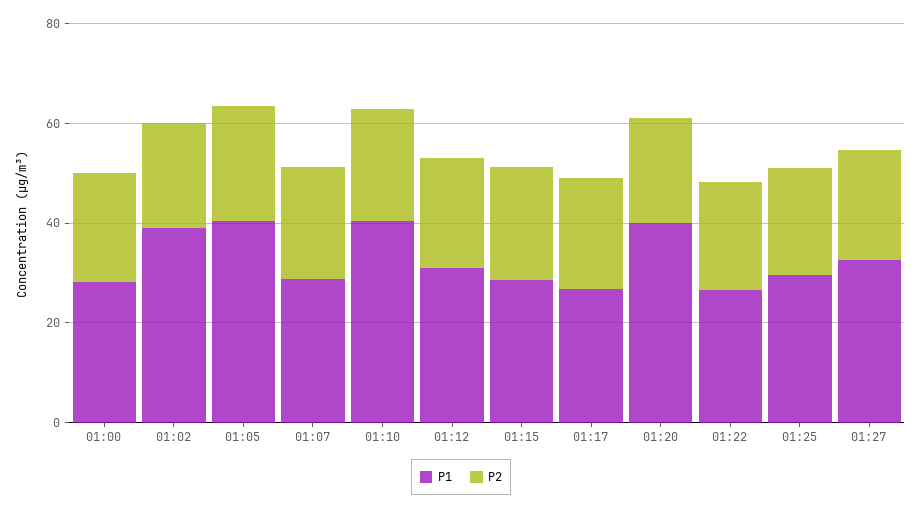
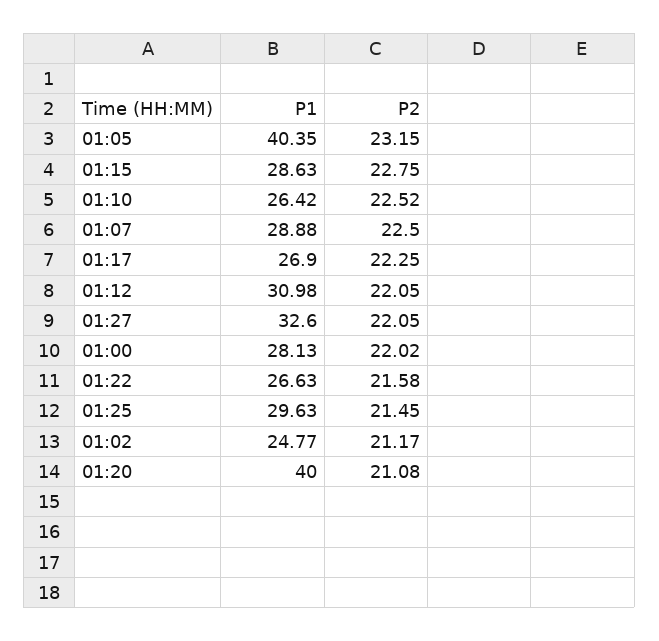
  {
    "P1": {
      "01:00": 28.13,
-     "01:02": 40,
+     "01:02": 24.77,
      "01:05": 40.35,
      "01:07": 28.88,
-     "01:10": 40,
+     "01:10": 26.42,
      "01:12": 30.98,
      "01:15": 28.63,
      "01:17": 26.9,
      "01:20": 40,
      "01:22": 26.63,
      "01:25": 29.63,
      "01:27": 32.6
    },
    "P2": {
      "01:00": 22.02,
      "01:02": 21.17,
      "01:05": 23.15,
      "01:07": 22.5,
      "01:10": 22.52,
      "01:12": 22.05,
      "01:15": 22.75,
      "01:17": 22.25,
      "01:20": 21.08,
      "01:22": 21.58,
      "01:25": 21.45,
      "01:27": 22.05
    }
  }

